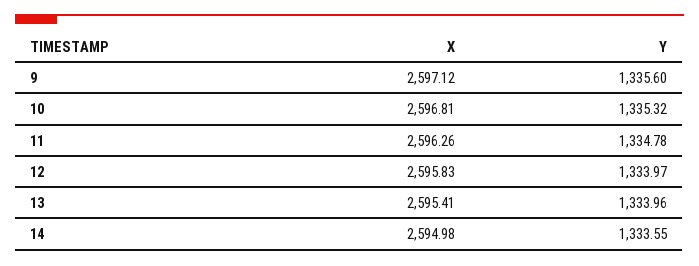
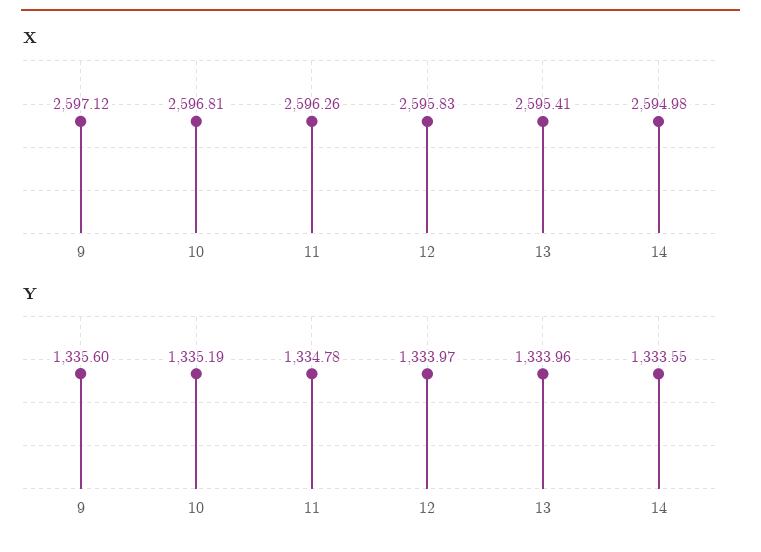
  {
    "X": {
      "9": 2597.12,
      "10": 2596.81,
      "11": 2596.26,
      "12": 2595.83,
      "13": 2595.41,
      "14": 2594.98
    },
    "Y": {
      "9": 1335.6,
-     "10": 1335.32,
+     "10": 1335.19,
      "11": 1334.78,
      "12": 1333.97,
      "13": 1333.96,
      "14": 1333.55
    }
  }

